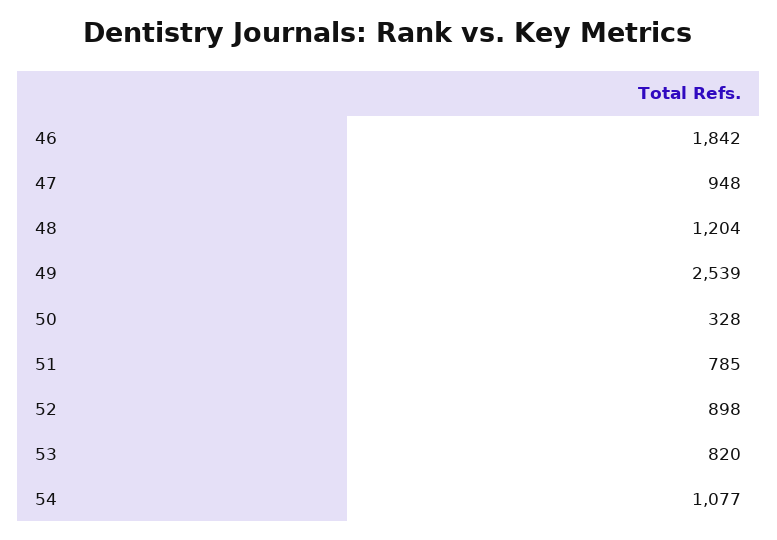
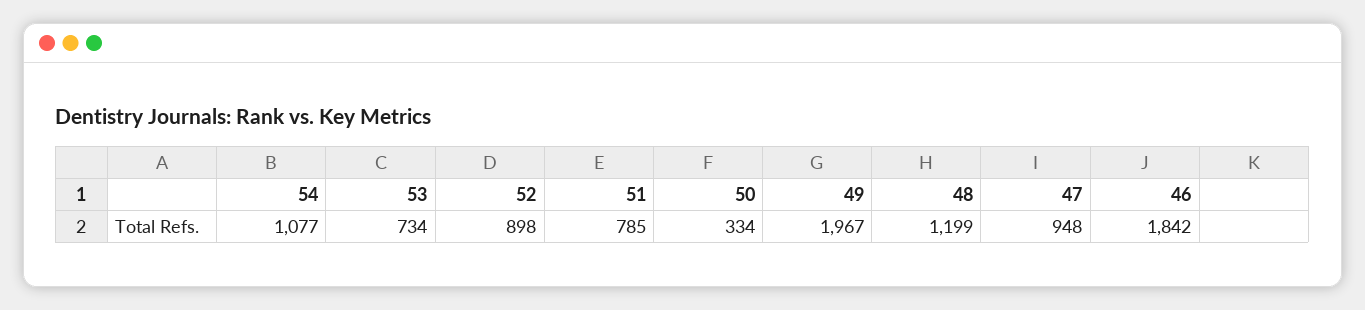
  {
    "46": 1842,
    "47": 948,
-   "48": 1204,
+   "48": 1199,
-   "49": 2539,
+   "49": 1967,
-   "50": 328,
+   "50": 334,
    "51": 785,
    "52": 898,
-   "53": 820,
+   "53": 734,
    "54": 1077
  }

